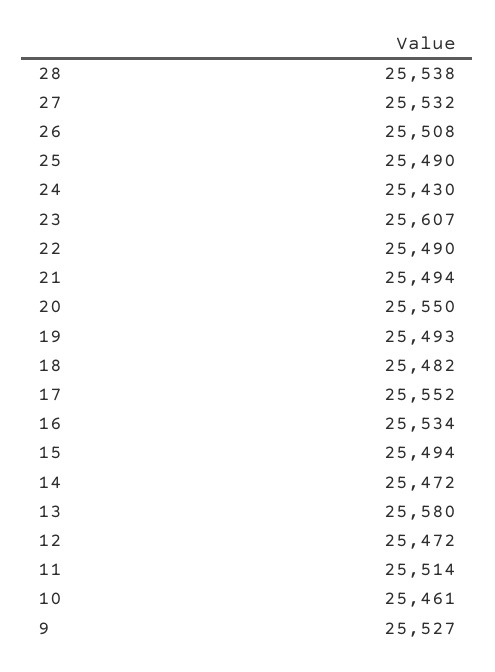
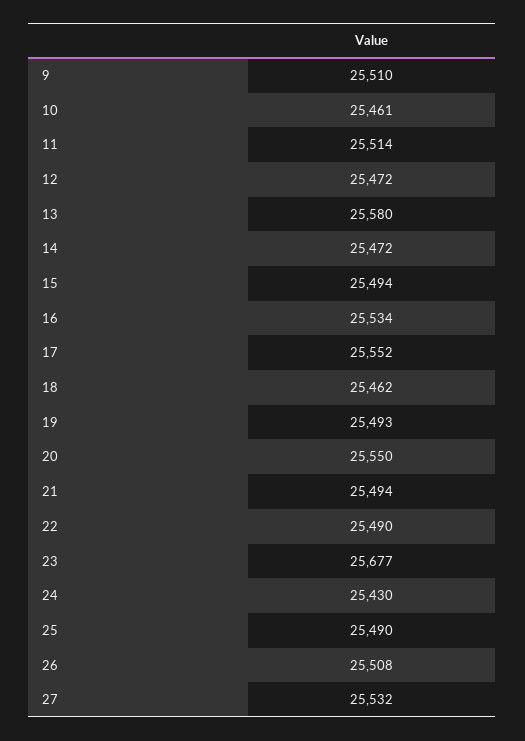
  {
-   "28": 25538,
    "27": 25532,
    "26": 25508,
    "25": 25490,
    "24": 25430,
-   "23": 25607,
+   "23": 25677,
    "22": 25490,
    "21": 25494,
    "20": 25550,
    "19": 25493,
-   "18": 25482,
+   "18": 25462,
    "17": 25552,
    "16": 25534,
    "15": 25494,
    "14": 25472,
    "13": 25580,
    "12": 25472,
    "11": 25514,
    "10": 25461,
-   "9": 25527
+   "9": 25510
  }

